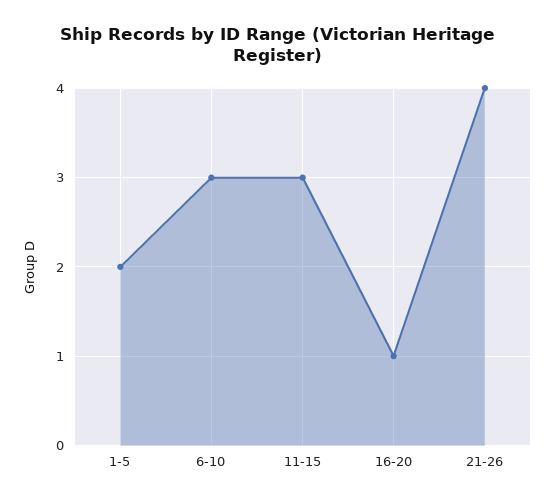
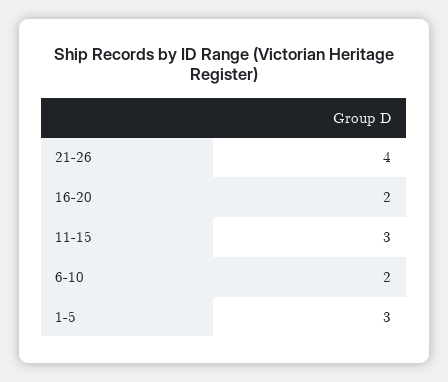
  {
-   "1-5": 2,
+   "1-5": 3,
-   "6-10": 3,
+   "6-10": 2,
    "11-15": 3,
-   "16-20": 1,
+   "16-20": 2,
    "21-26": 4
  }

